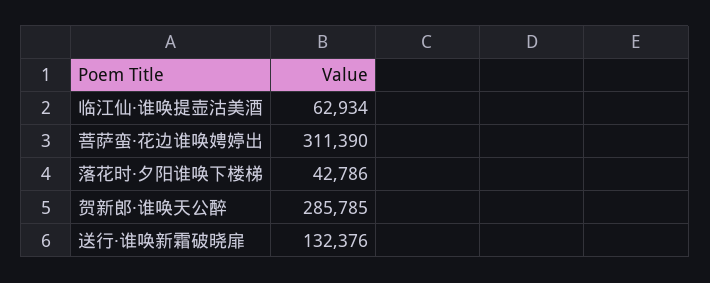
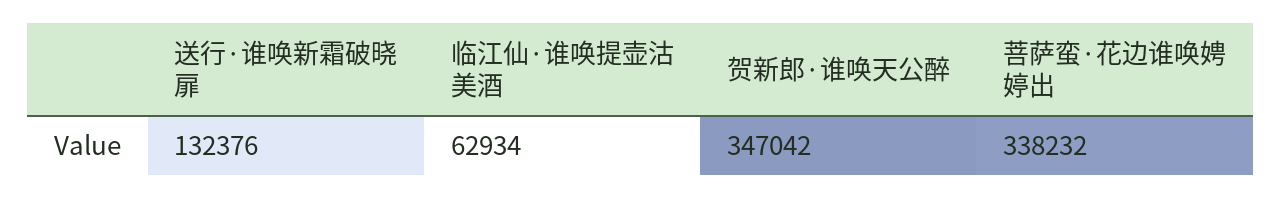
  {
    "临江仙·谁唤提壶沽美酒": 62934,
-   "菩萨蛮·花边谁唤娉婷出": 311390,
+   "菩萨蛮·花边谁唤娉婷出": 338232,
-   "落花时·夕阳谁唤下楼梯": 42786,
-   "贺新郎·谁唤天公醉": 285785,
+   "贺新郎·谁唤天公醉": 347042,
    "送行·谁唤新霜破晓扉": 132376
  }

